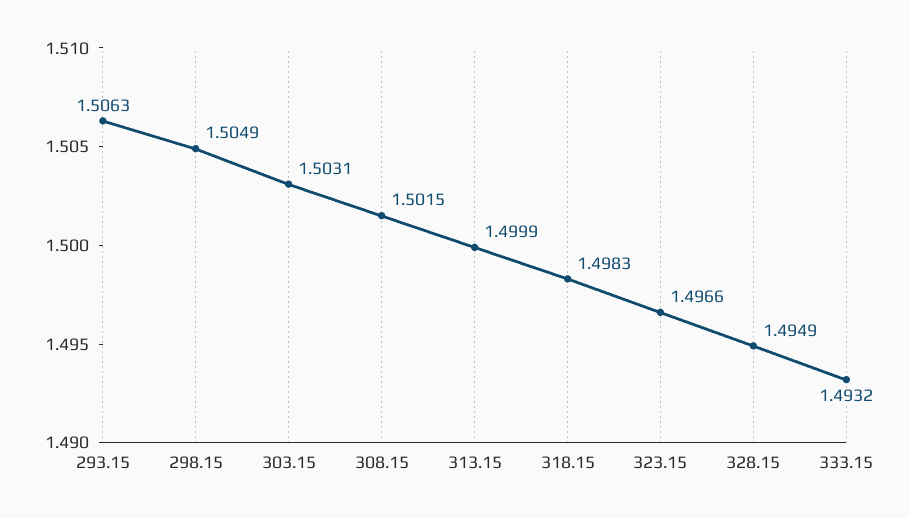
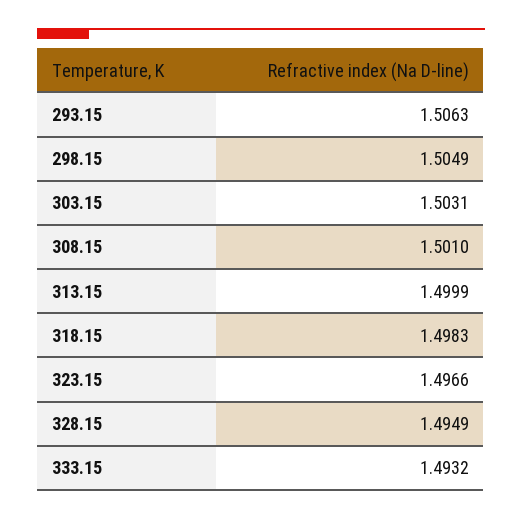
  {
    "293.15": 1.5063,
    "298.15": 1.5049,
    "303.15": 1.5031,
-   "308.15": 1.5015,
+   "308.15": 1.501,
    "313.15": 1.4999,
    "318.15": 1.4983,
    "323.15": 1.4966,
    "328.15": 1.4949,
    "333.15": 1.4932
  }

